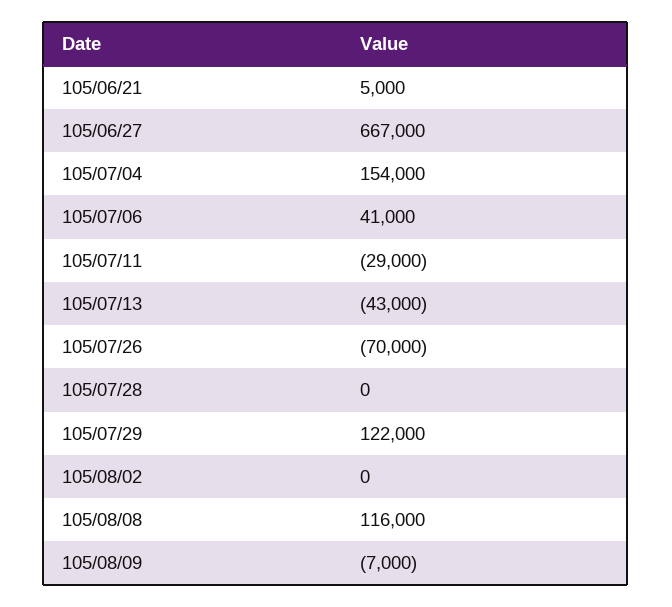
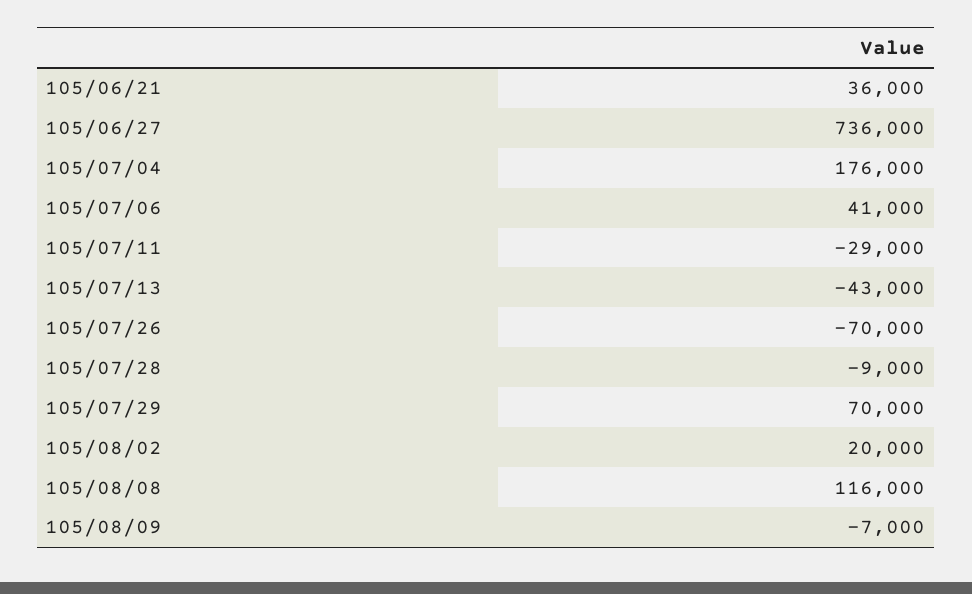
  {
-   "105/06/21": 5000,
+   "105/06/21": 36000,
-   "105/06/27": 667000,
+   "105/06/27": 736000,
-   "105/07/04": 154000,
+   "105/07/04": 176000,
    "105/07/06": 41000,
    "105/07/11": -29000,
    "105/07/13": -43000,
    "105/07/26": -70000,
-   "105/07/28": 0,
+   "105/07/28": -9000,
-   "105/07/29": 122000,
+   "105/07/29": 70000,
-   "105/08/02": 0,
+   "105/08/02": 20000,
    "105/08/08": 116000,
    "105/08/09": -7000
  }

